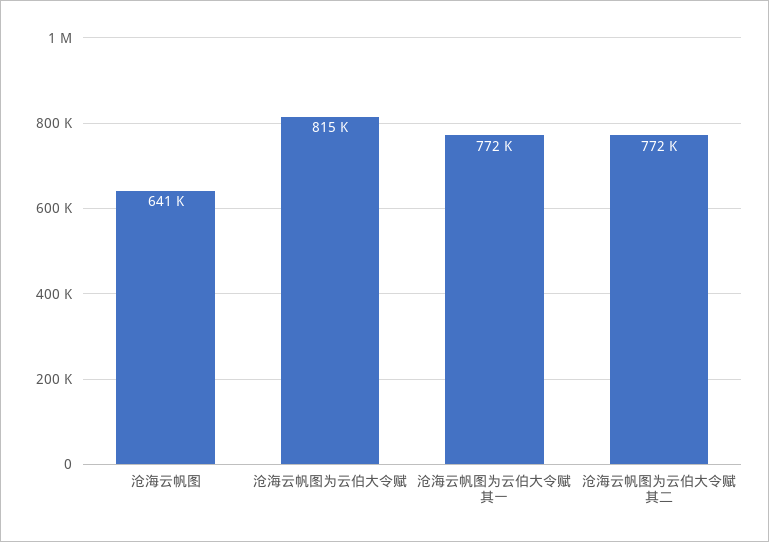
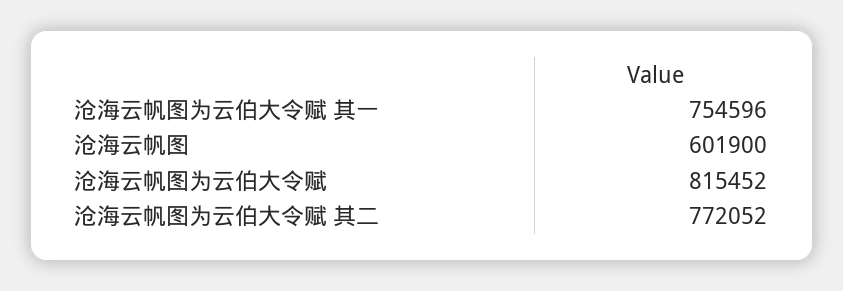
  {
-   "沧海云帆图": 641000,
+   "沧海云帆图": 601900,
    "沧海云帆图为云伯大令赋": 815452,
-   "沧海云帆图为云伯大令赋 其一": 772000,
+   "沧海云帆图为云伯大令赋 其一": 754596,
    "沧海云帆图为云伯大令赋 其二": 772052
  }

